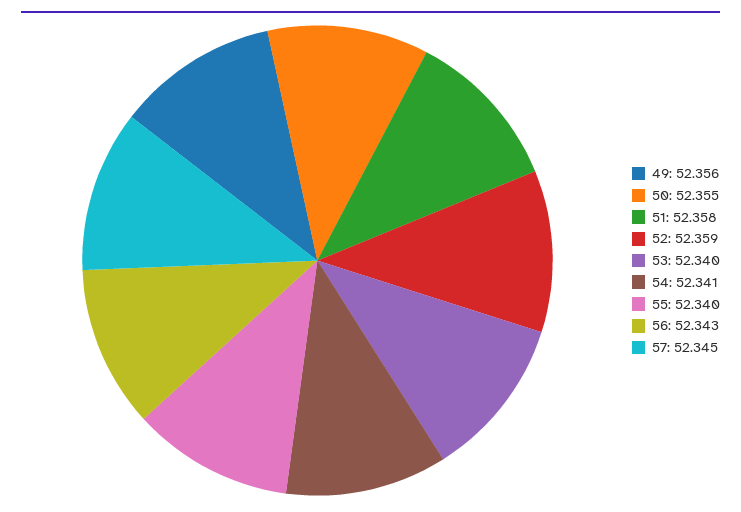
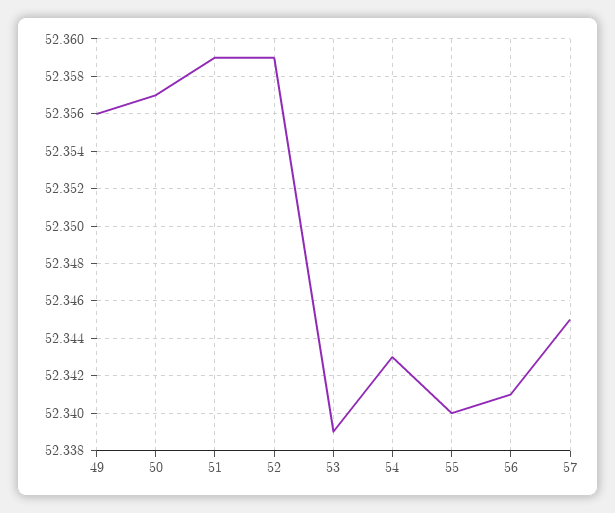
  {
    "49": 52.356,
-   "50": 52.355,
+   "50": 52.357,
-   "51": 52.358,
+   "51": 52.359,
    "52": 52.359,
-   "53": 52.34,
+   "53": 52.339,
-   "54": 52.341,
+   "54": 52.343,
    "55": 52.34,
-   "56": 52.343,
+   "56": 52.341,
    "57": 52.345
  }

